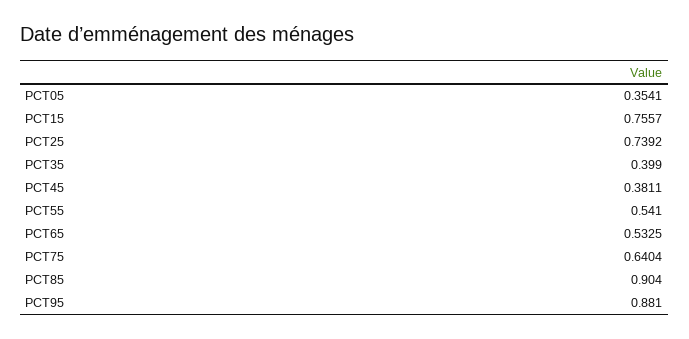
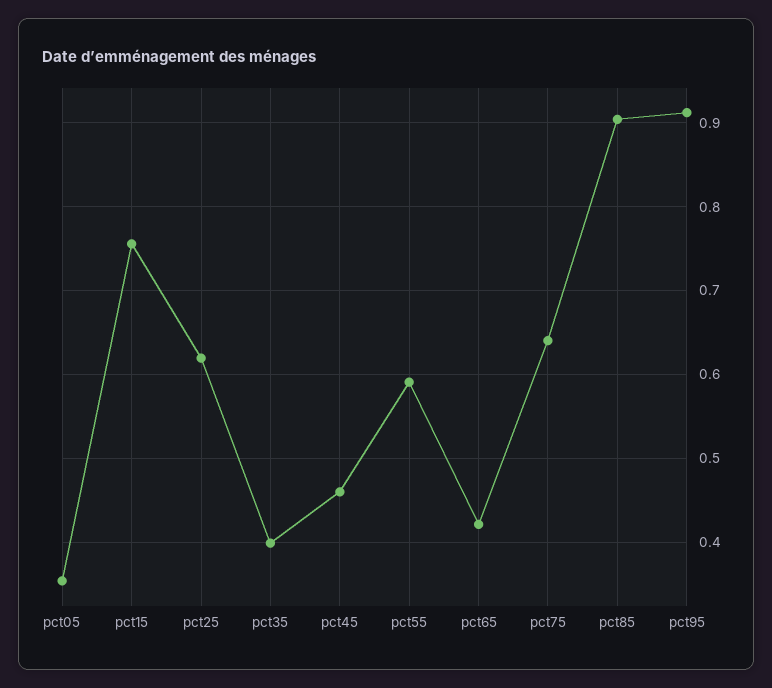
  {
    "PCT05": 0.3541,
    "PCT15": 0.7557,
-   "PCT25": 0.7392,
+   "PCT25": 0.62,
    "PCT35": 0.399,
-   "PCT45": 0.3811,
+   "PCT45": 0.46,
-   "PCT55": 0.541,
+   "PCT55": 0.59,
-   "PCT65": 0.5325,
+   "PCT65": 0.42,
    "PCT75": 0.6404,
    "PCT85": 0.904,
-   "PCT95": 0.881
+   "PCT95": 0.91
  }

